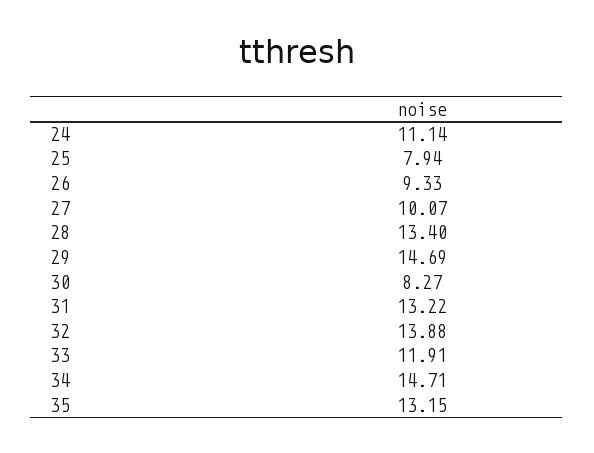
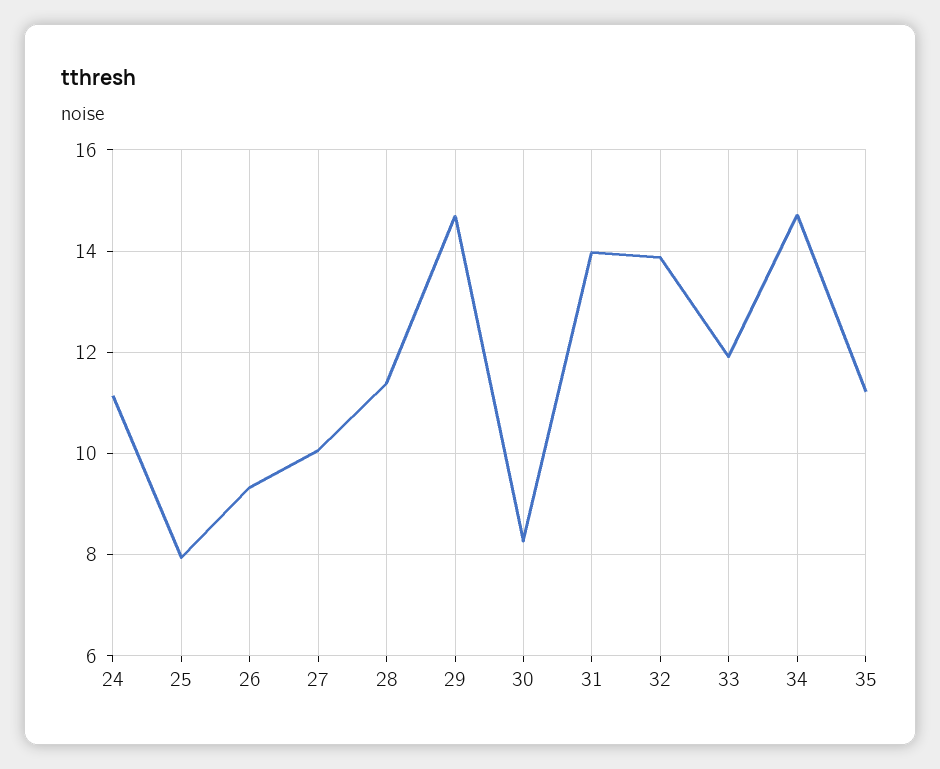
  {
    "24": 11.14,
    "25": 7.94,
    "26": 9.33,
    "27": 10.07,
-   "28": 13.4,
+   "28": 11.4,
    "29": 14.69,
    "30": 8.27,
-   "31": 13.22,
+   "31": 14,
    "32": 13.88,
    "33": 11.91,
    "34": 14.71,
-   "35": 13.15
+   "35": 11.2
  }

